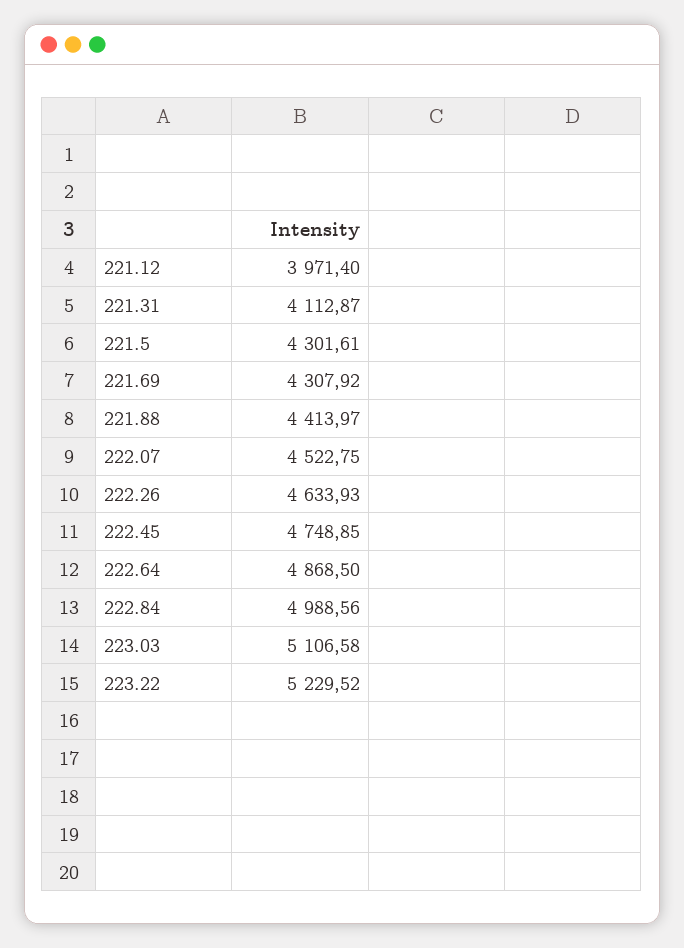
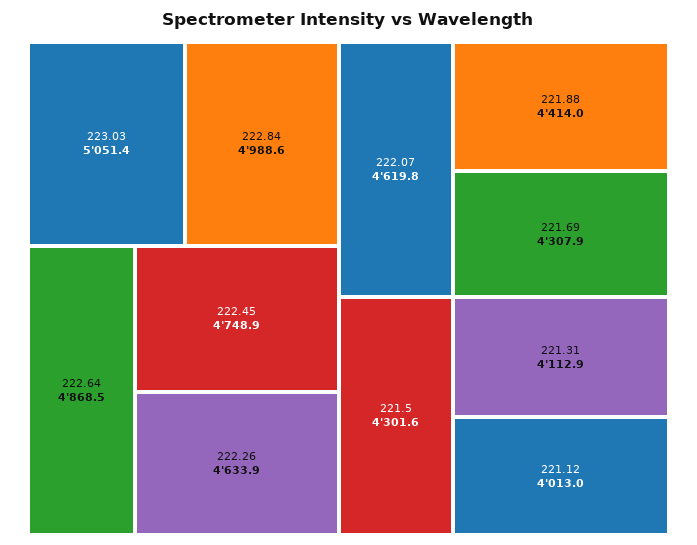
  {
-   "221.12": 3971.4,
+   "221.12": 4013,
    "221.31": 4112.87,
    "221.5": 4301.61,
    "221.69": 4307.92,
    "221.88": 4413.97,
-   "222.07": 4522.75,
+   "222.07": 4619.8,
    "222.26": 4633.93,
    "222.45": 4748.85,
    "222.64": 4868.5,
    "222.84": 4988.56,
-   "223.03": 5106.58,
+   "223.03": 5051.4
-   "223.22": 5229.52
  }

